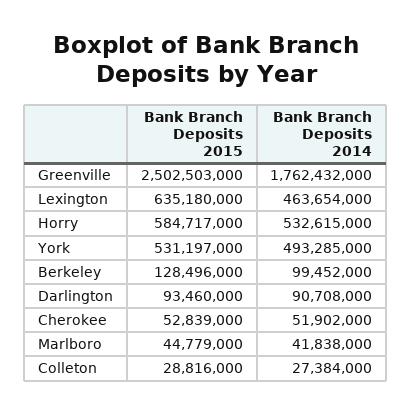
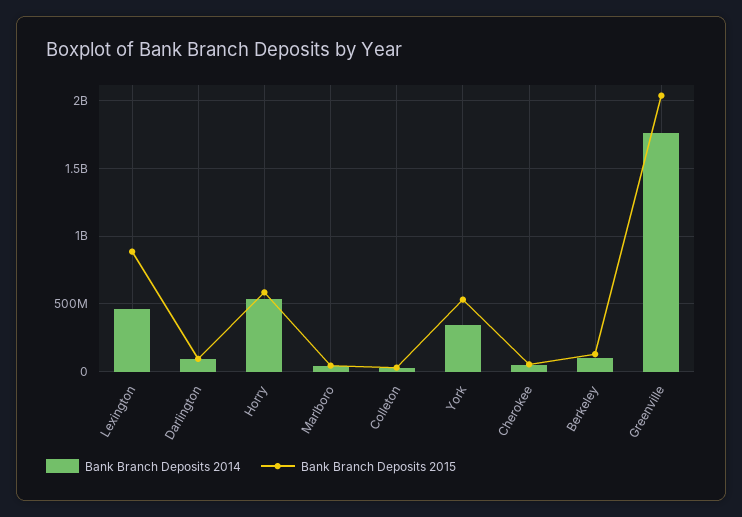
  {
    "Bank Branch Deposits 2015": {
-     "Greenville": 2502503000,
+     "Greenville": 2050000000,
-     "Lexington": 635180000,
+     "Lexington": 900000000,
      "Horry": 584717000,
      "York": 531197000,
      "Berkeley": 128496000,
      "Darlington": 93460000,
      "Cherokee": 52839000,
      "Marlboro": 44779000,
      "Colleton": 28816000
    },
    "Bank Branch Deposits 2014": {
      "Greenville": 1762432000,
      "Lexington": 463654000,
      "Horry": 532615000,
-     "York": 493285000,
+     "York": 350000000,
      "Berkeley": 99452000,
      "Darlington": 90708000,
      "Cherokee": 51902000,
      "Marlboro": 41838000,
      "Colleton": 27384000
    }
  }

